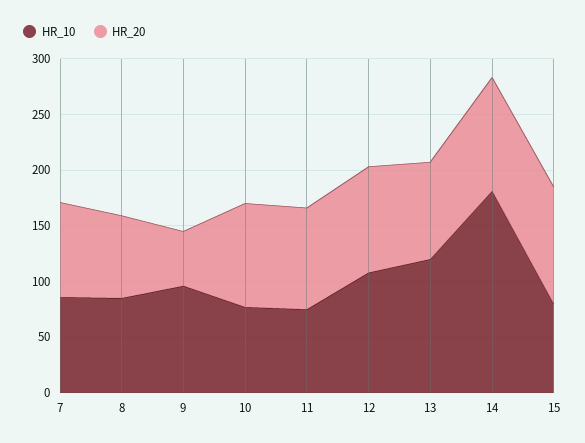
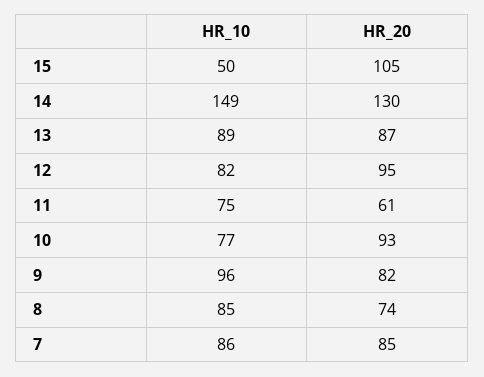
  {
    "HR_10": {
      "7": 86,
      "8": 85,
      "9": 96,
      "10": 77,
      "11": 75,
-     "12": 110,
+     "12": 82,
-     "13": 120,
+     "13": 89,
-     "14": 180,
+     "14": 149,
-     "15": 80
+     "15": 50
    },
    "HR_20": {
      "7": 85,
      "8": 74,
-     "9": 50,
+     "9": 82,
      "10": 93,
-     "11": 90,
+     "11": 61,
      "12": 95,
      "13": 87,
-     "14": 100,
+     "14": 130,
      "15": 105
    }
  }

